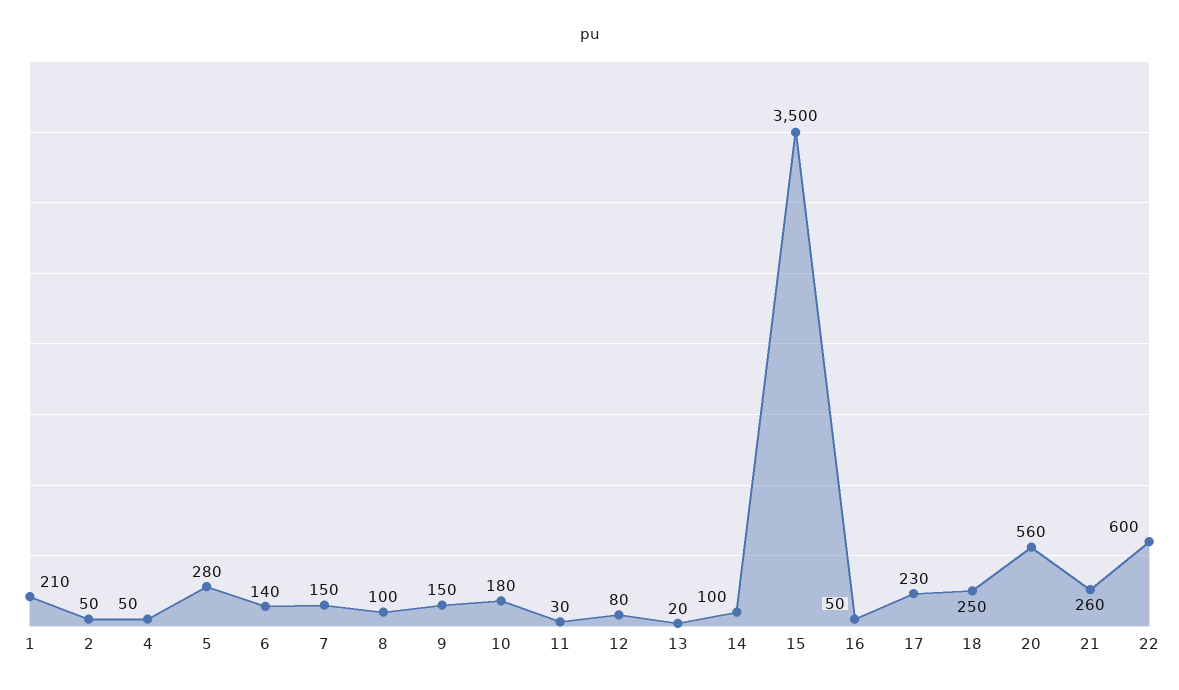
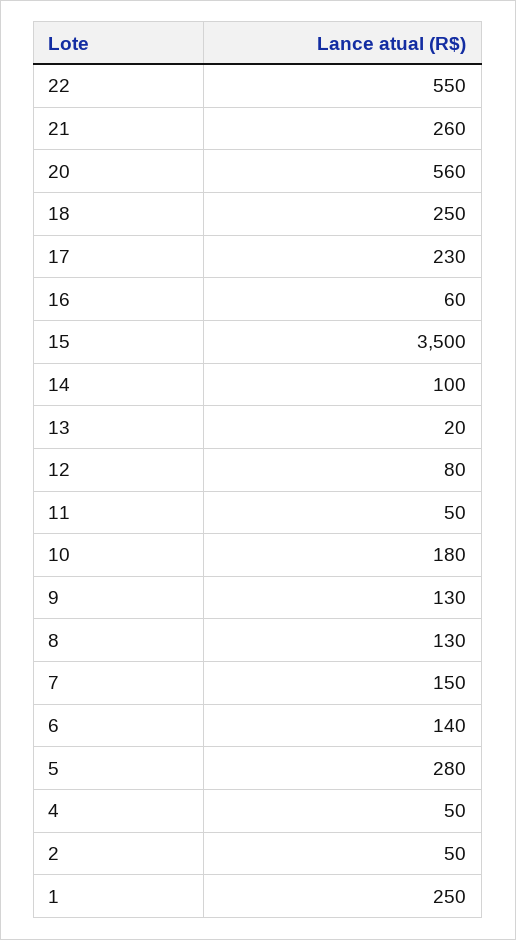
  {
-   "1": 210,
+   "1": 250,
    "2": 50,
    "4": 50,
    "5": 280,
    "6": 140,
    "7": 150,
-   "8": 100,
+   "8": 130,
-   "9": 150,
+   "9": 130,
    "10": 180,
-   "11": 30,
+   "11": 50,
    "12": 80,
    "13": 20,
    "14": 100,
    "15": 3500,
-   "16": 50,
+   "16": 60,
    "17": 230,
    "18": 250,
    "20": 560,
    "21": 260,
-   "22": 600
+   "22": 550
  }

